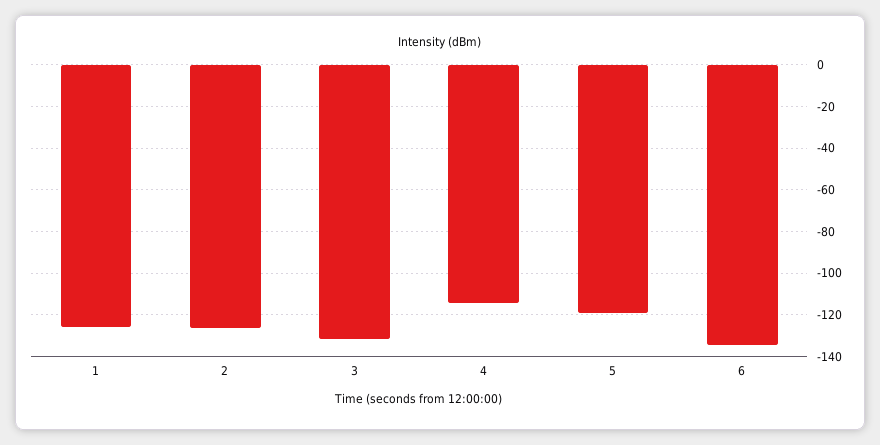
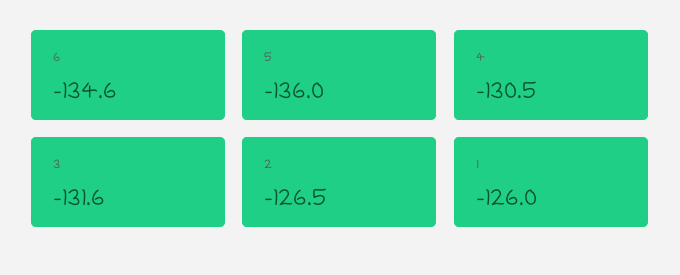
  {
    "1": -126,
    "2": -126.5,
    "3": -131.6,
-   "4": -115,
+   "4": -130.5,
-   "5": -120,
+   "5": -136,
    "6": -134.6
  }

